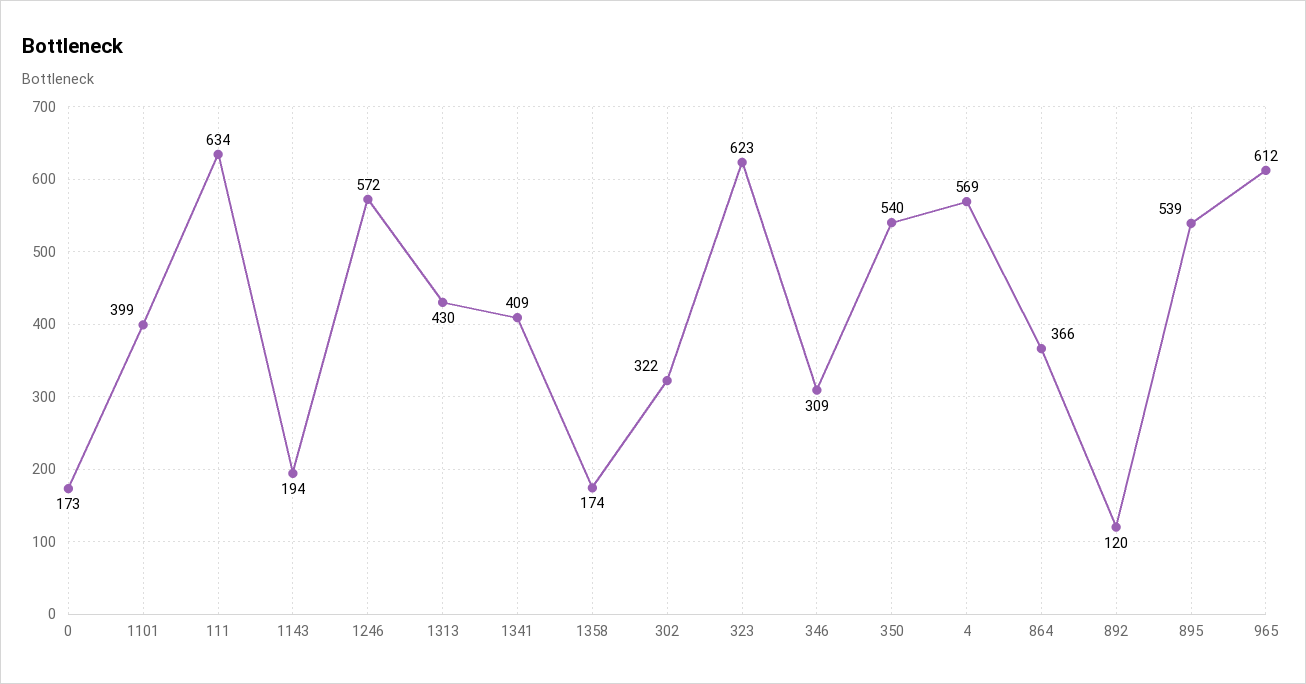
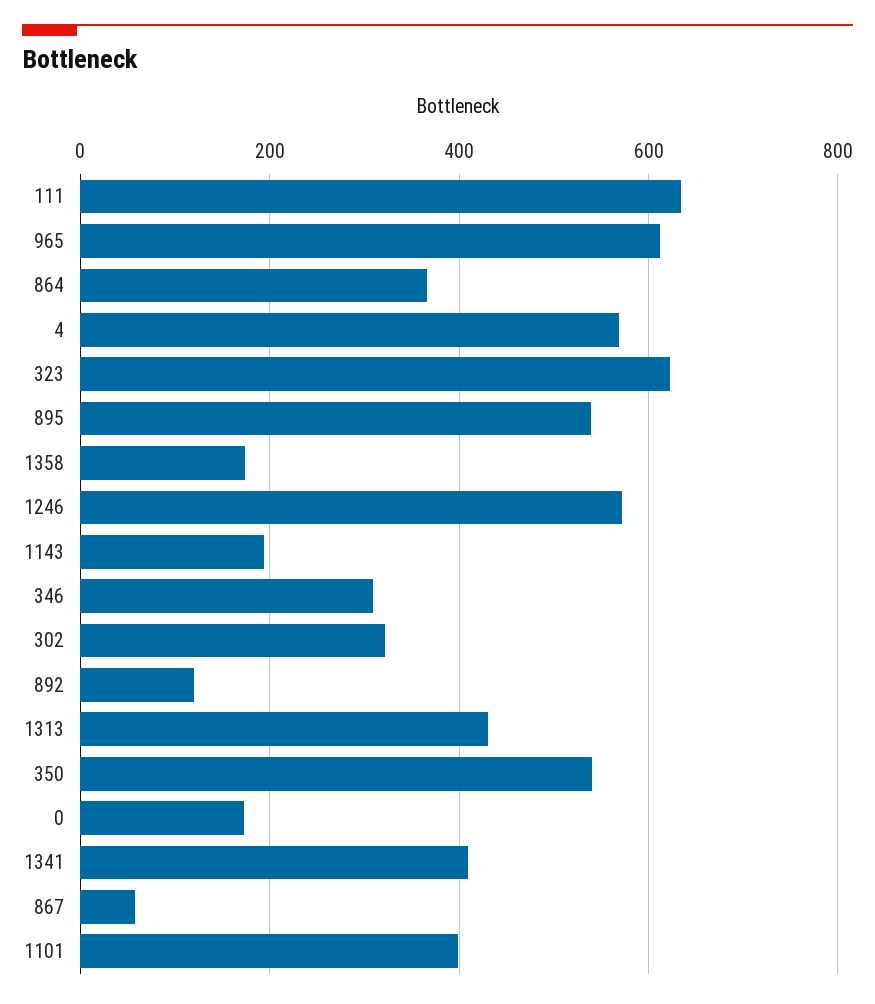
  {
    "0": 173,
    "1101": 399,
    "111": 634,
    "1143": 194,
    "1246": 572,
    "1313": 430,
    "1341": 409,
    "1358": 174,
    "302": 322,
    "323": 623,
    "346": 309,
    "350": 540,
    "4": 569,
    "864": 366,
    "892": 120,
    "895": 539,
-   "965": 612
+   "965": 612,
+   "867": 60
  }

